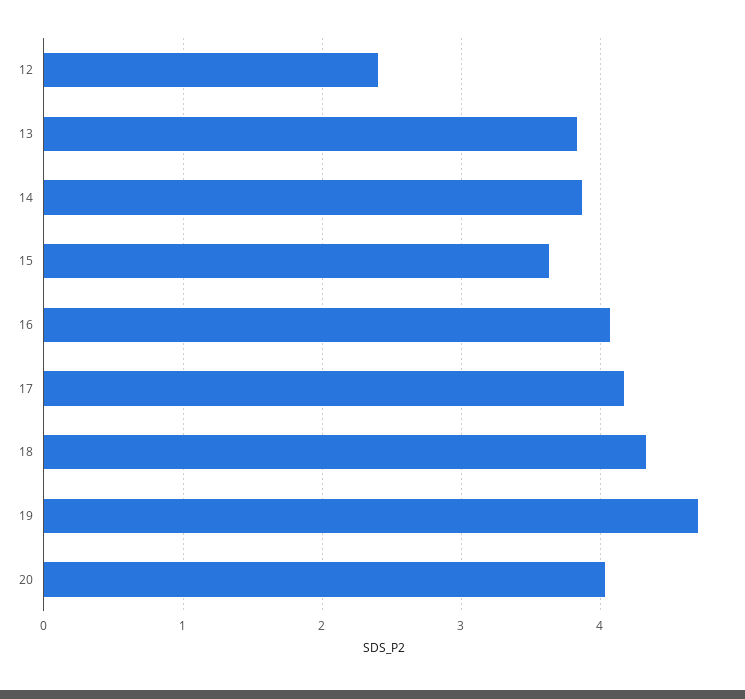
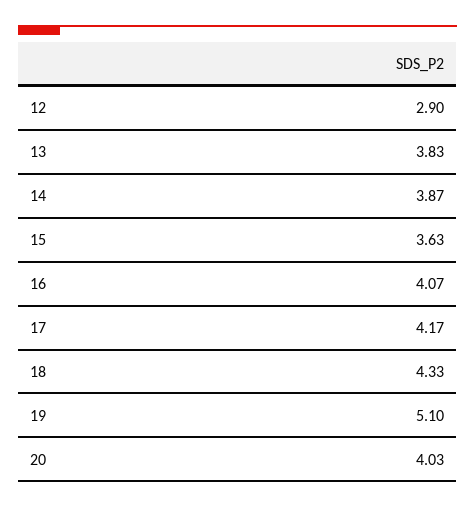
  {
-   "12": 2.4,
+   "12": 2.9,
    "13": 3.83,
    "14": 3.87,
    "15": 3.63,
    "16": 4.07,
    "17": 4.17,
    "18": 4.33,
-   "19": 4.7,
+   "19": 5.1,
    "20": 4.03
  }

